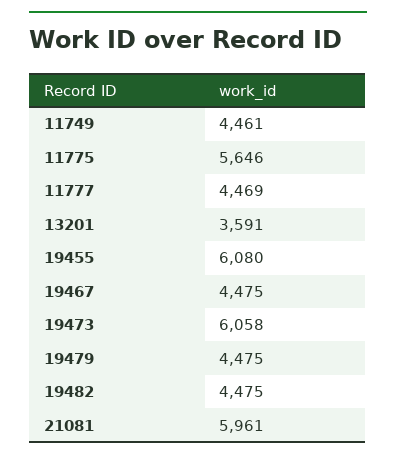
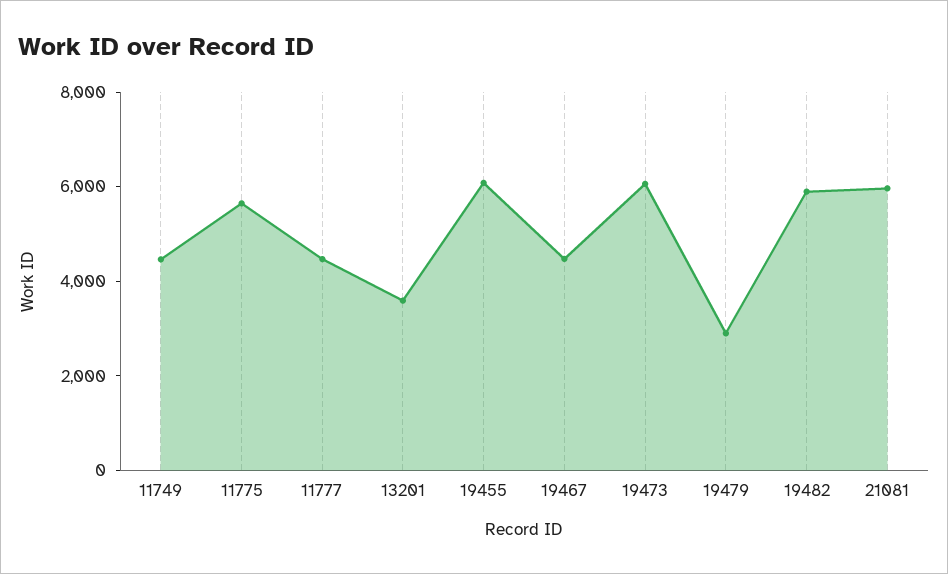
  {
    "11749": 4461,
    "11775": 5646,
    "11777": 4469,
    "13201": 3591,
    "19455": 6080,
    "19467": 4475,
    "19473": 6058,
-   "19479": 4475,
+   "19479": 3000,
-   "19482": 4475,
+   "19482": 6000,
    "21081": 5961
  }

